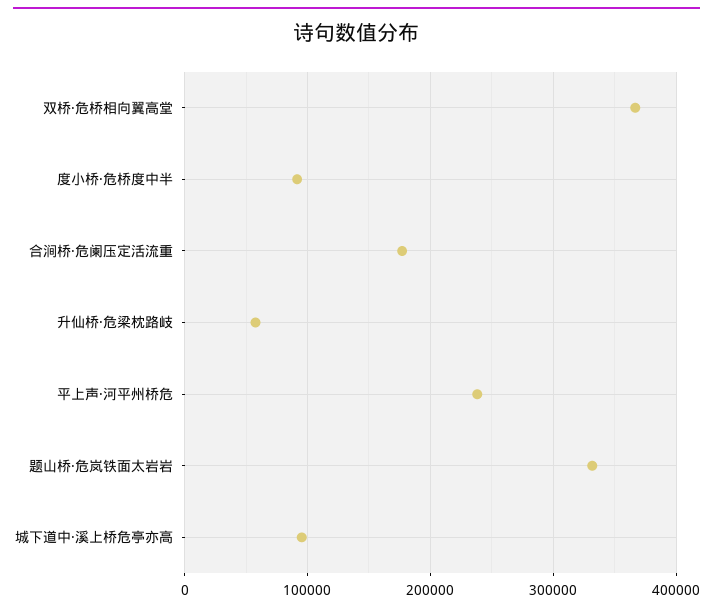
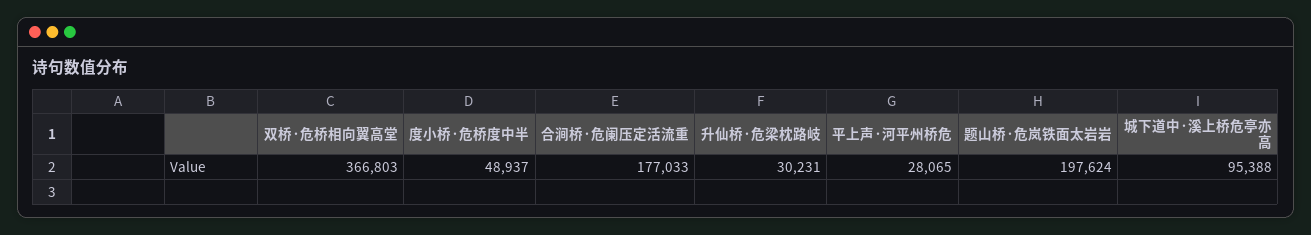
  {
    "双桥·危桥相向翼高堂": 366803,
-   "度小桥·危桥度中半": 90000,
+   "度小桥·危桥度中半": 48937,
    "合涧桥·危阑压定活流重": 177033,
-   "升仙桥·危梁枕路岐": 60000,
+   "升仙桥·危梁枕路岐": 30231,
-   "平上声·河平州桥危": 240000,
+   "平上声·河平州桥危": 28065,
-   "题山桥·危岚铁面太岩岩": 330000,
+   "题山桥·危岚铁面太岩岩": 197624,
    "城下道中·溪上桥危亭亦高": 95388
  }

